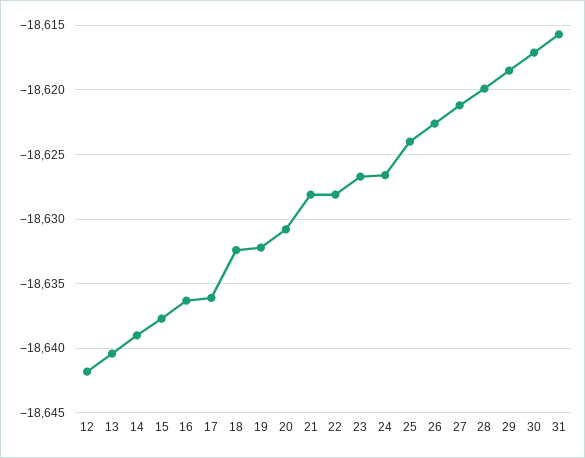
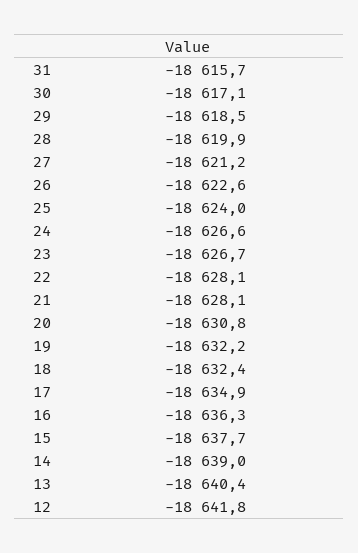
  {
    "12": -18641.8,
    "13": -18640.4,
    "14": -18639,
    "15": -18637.7,
    "16": -18636.3,
-   "17": -18636,
+   "17": -18634.9,
    "18": -18632.4,
    "19": -18632.2,
    "20": -18630.8,
    "21": -18628.1,
    "22": -18628.1,
    "23": -18626.7,
    "24": -18626.6,
    "25": -18624,
    "26": -18622.6,
    "27": -18621.2,
    "28": -18619.9,
    "29": -18618.5,
    "30": -18617.1,
    "31": -18615.7
  }

